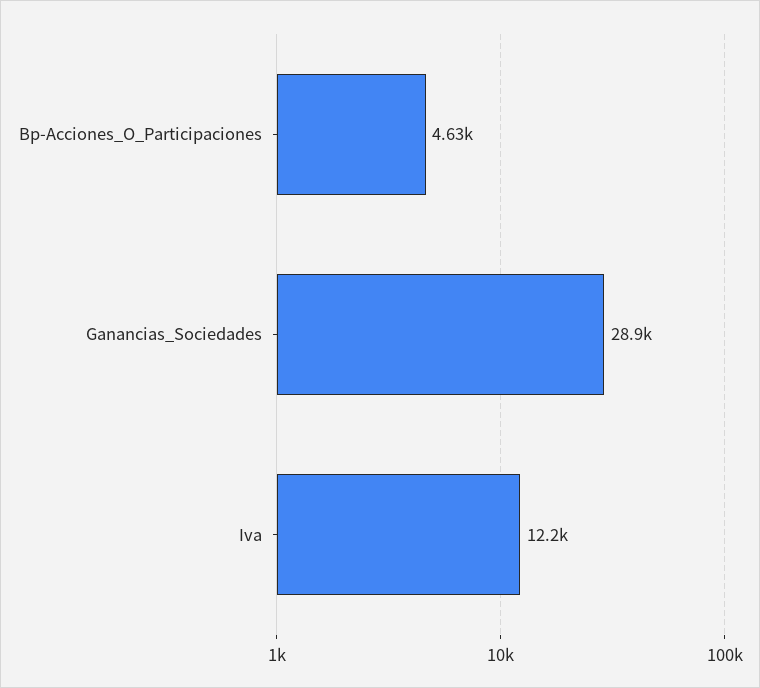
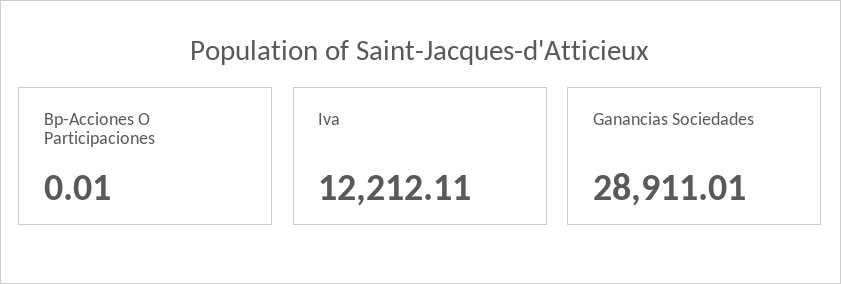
  {
-   "Bp-Acciones_O_Participaciones": 4630,
+   "Bp-Acciones_O_Participaciones": 0.01,
    "Ganancias_Sociedades": 28911.01,
    "Iva": 12212.11
  }

